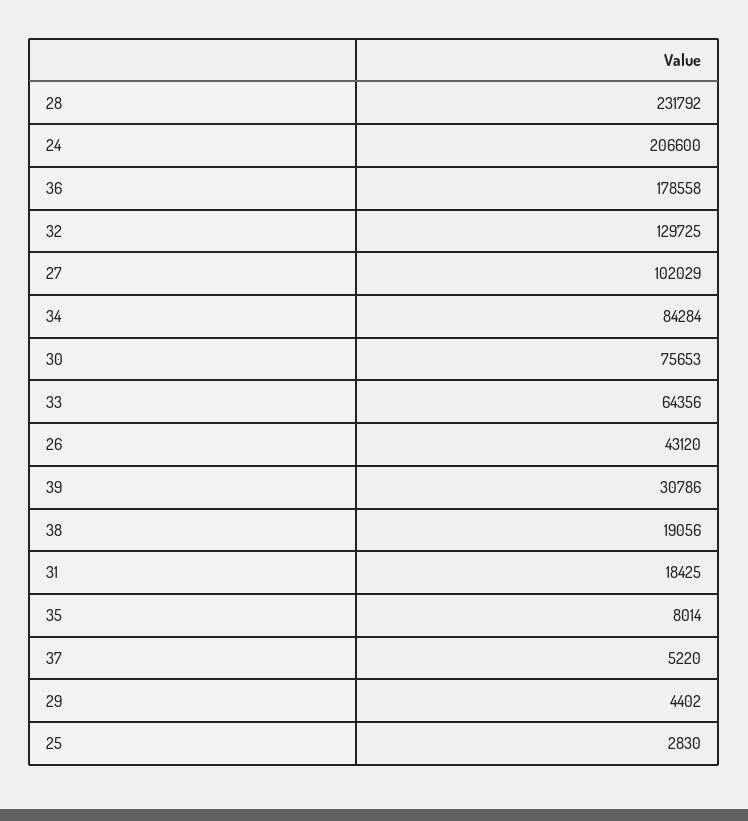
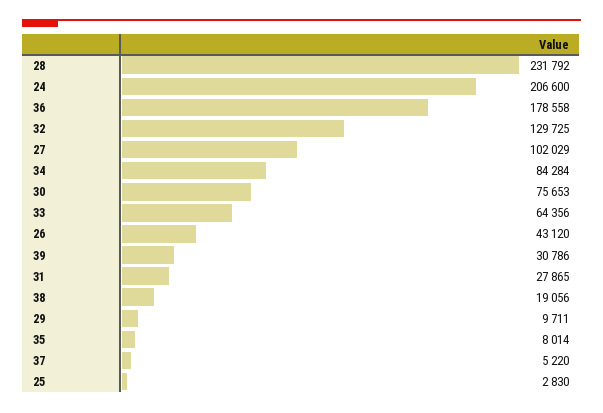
  {
    "28": 231792,
    "24": 206600,
    "36": 178558,
    "32": 129725,
    "27": 102029,
    "34": 84284,
    "30": 75653,
    "33": 64356,
    "26": 43120,
    "39": 30786,
    "38": 19056,
-   "31": 18425,
+   "31": 27865,
    "35": 8014,
    "37": 5220,
-   "29": 4402,
+   "29": 9711,
    "25": 2830
  }

